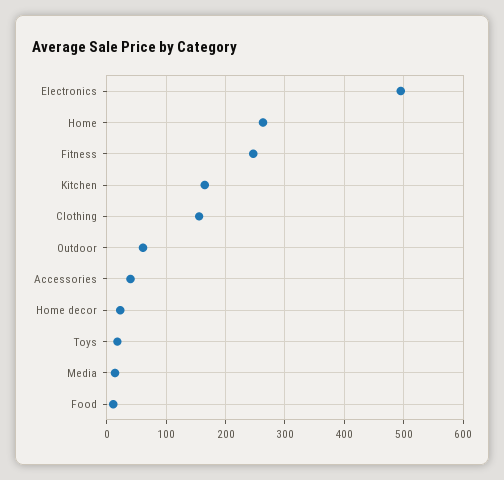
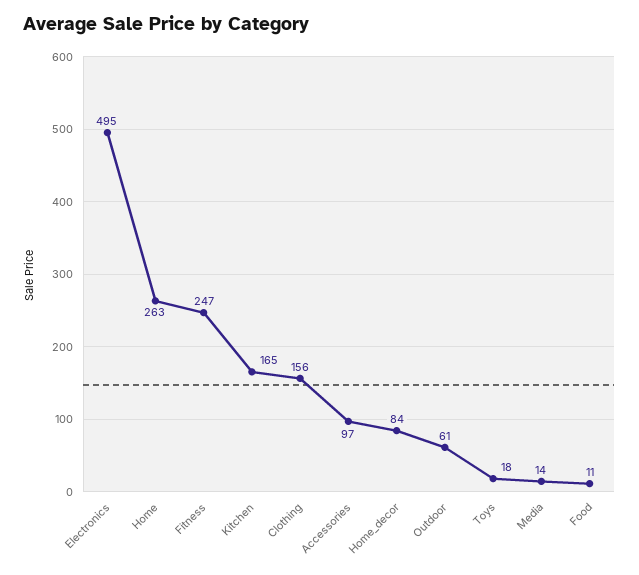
  {
    "Electronics": 495,
    "Home": 263,
    "Fitness": 247,
    "Kitchen": 165,
    "Clothing": 156,
    "Outdoor": 61,
-   "Accessories": 40,
+   "Accessories": 97,
-   "Home decor": 20,
+   "Home decor": 84,
    "Toys": 18,
    "Media": 14,
    "Food": 11
  }

